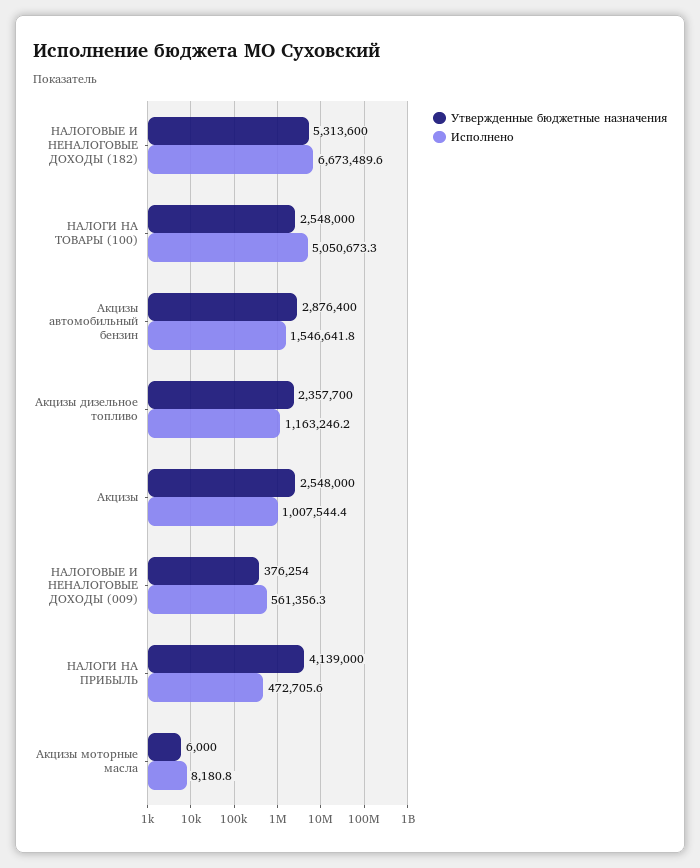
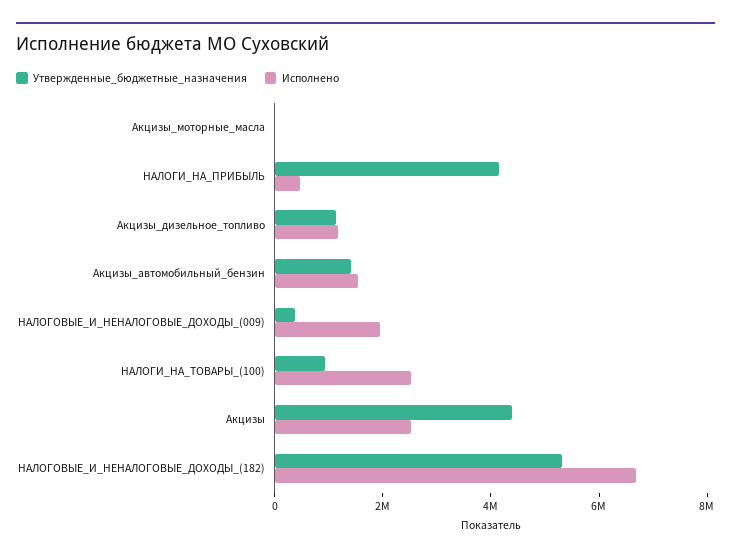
  {
    "Утвержденные бюджетные назначения": {
      "НАЛОГОВЫЕ И НЕНАЛОГОВЫЕ ДОХОДЫ (182)": 5313600,
-     "НАЛОГИ НА ТОВАРЫ (100)": 2548000,
+     "НАЛОГИ НА ТОВАРЫ (100)": 1000000,
-     "Акцизы автомобильный бензин": 2876400,
+     "Акцизы автомобильный бензин": 1500000,
-     "Акцизы дизельное топливо": 2357700,
+     "Акцизы дизельное топливо": 1000000,
-     "Акцизы": 2548000,
+     "Акцизы": 4500000,
      "НАЛОГОВЫЕ И НЕНАЛОГОВЫЕ ДОХОДЫ (009)": 376254,
      "НАЛОГИ НА ПРИБЫЛЬ": 4139000,
      "Акцизы моторные масла": 6000
    },
    "Исполнено": {
      "НАЛОГОВЫЕ И НЕНАЛОГОВЫЕ ДОХОДЫ (182)": 6673489.6,
-     "НАЛОГИ НА ТОВАРЫ (100)": 5050673.3,
+     "НАЛОГИ НА ТОВАРЫ (100)": 2500000,
      "Акцизы автомобильный бензин": 1546641.8,
      "Акцизы дизельное топливо": 1163246.2,
-     "Акцизы": 1007544.4,
+     "Акцизы": 2500000,
-     "НАЛОГОВЫЕ И НЕНАЛОГОВЫЕ ДОХОДЫ (009)": 561356.3,
+     "НАЛОГОВЫЕ И НЕНАЛОГОВЫЕ ДОХОДЫ (009)": 2000000,
      "НАЛОГИ НА ПРИБЫЛЬ": 472705.6,
      "Акцизы моторные масла": 8180.8
    }
  }

